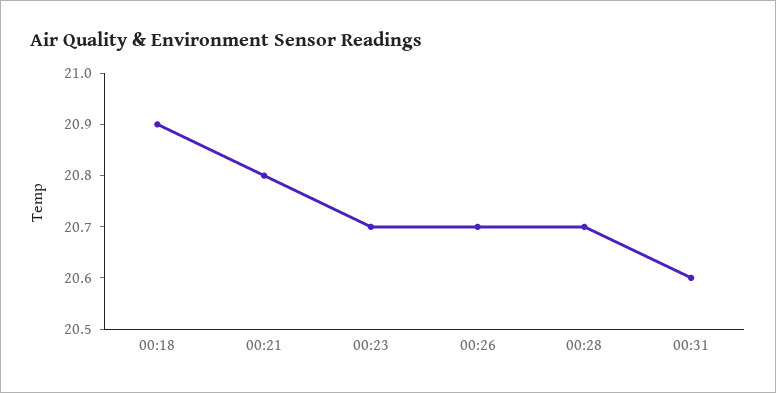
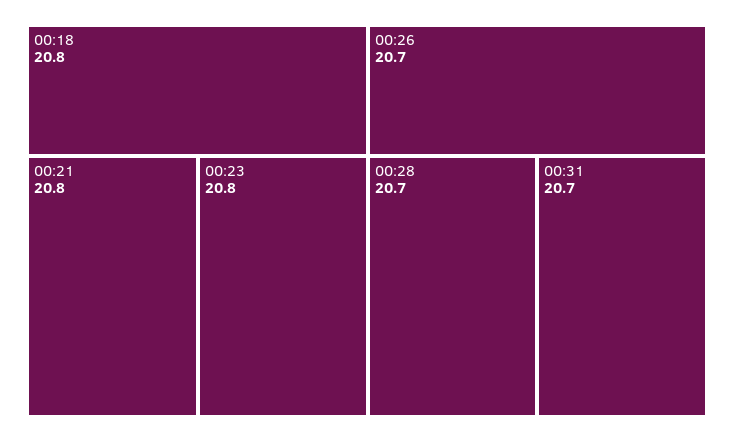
  {
-   "00:18": 20.9,
+   "00:18": 20.8,
    "00:21": 20.8,
-   "00:23": 20.7,
+   "00:23": 20.8,
    "00:26": 20.7,
    "00:28": 20.7,
-   "00:31": 20.6
+   "00:31": 20.7
  }

